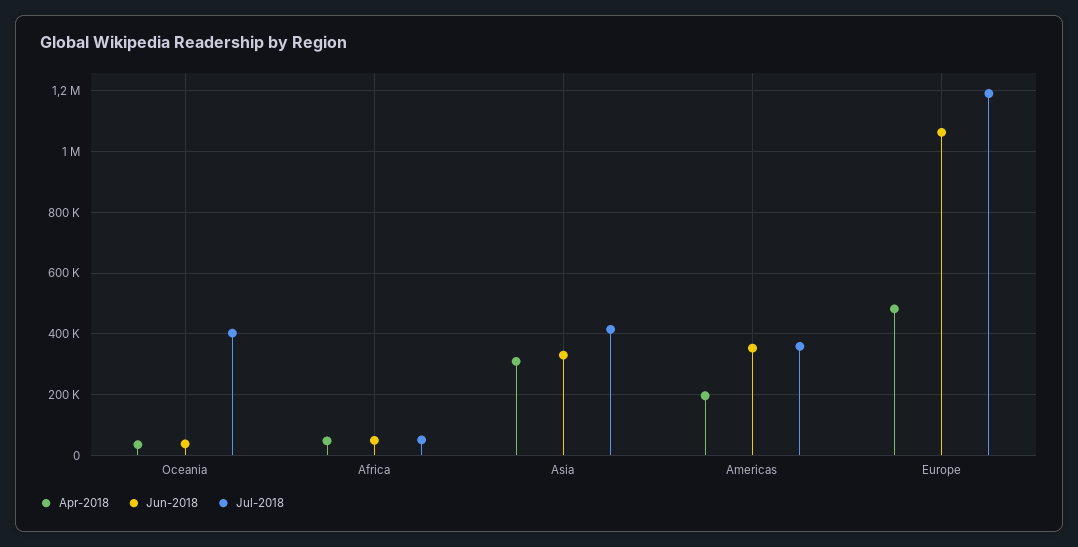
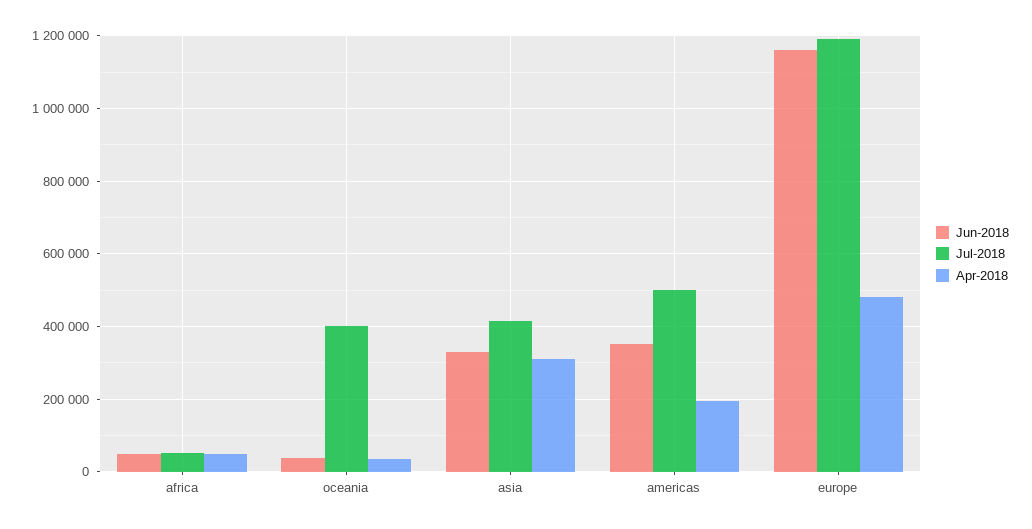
  {
    "Apr-2018": {
      "Oceania": 40000,
      "Africa": 40000,
      "Asia": 300000,
      "Americas": 200000,
      "Europe": 480000
    },
    "Jun-2018": {
      "Oceania": 40000,
      "Africa": 40000,
      "Asia": 320000,
      "Americas": 360000,
-     "Europe": 1060000
+     "Europe": 1160000
    },
    "Jul-2018": {
      "Oceania": 400000,
      "Africa": 60000,
      "Asia": 420000,
-     "Americas": 360000,
+     "Americas": 500000,
      "Europe": 1200000
    }
  }

